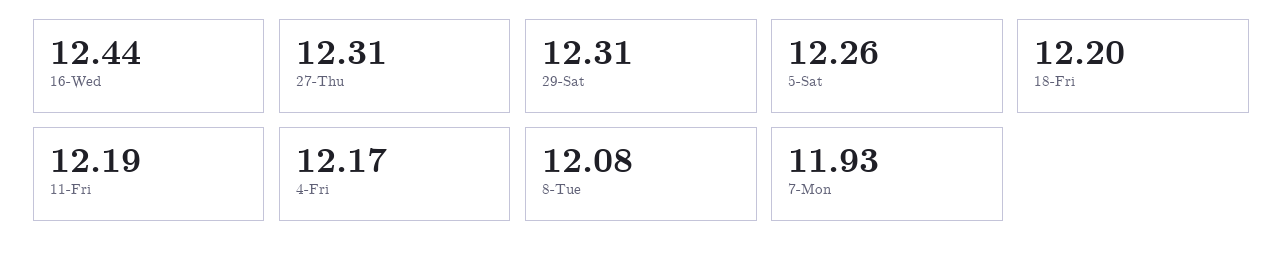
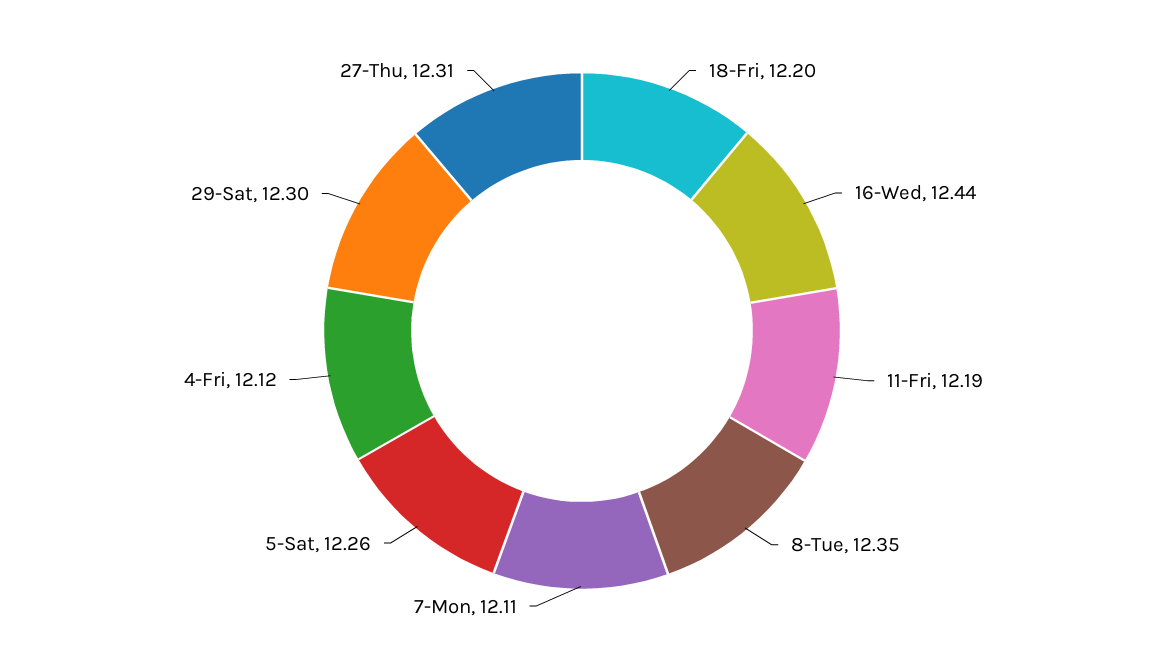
  {
    "16-Wed": 12.44,
    "27-Thu": 12.31,
-   "29-Sat": 12.31,
+   "29-Sat": 12.3,
    "5-Sat": 12.26,
    "18-Fri": 12.2,
    "11-Fri": 12.19,
-   "4-Fri": 12.17,
+   "4-Fri": 12.12,
-   "8-Tue": 12.08,
+   "8-Tue": 12.35,
-   "7-Mon": 11.93
+   "7-Mon": 12.11
  }

